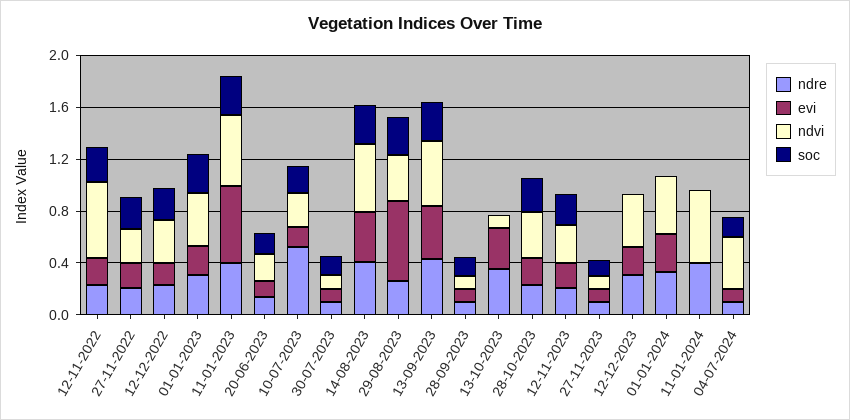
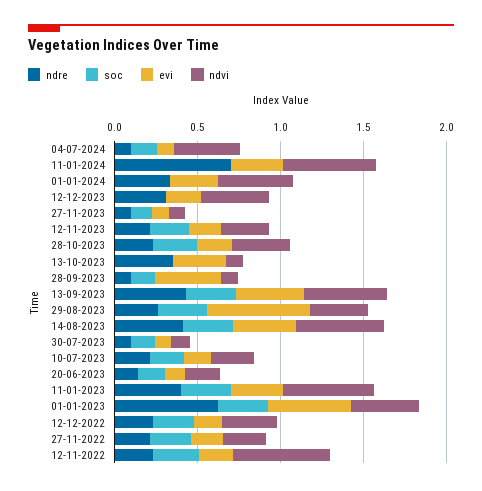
  {
    "ndre": {
      "12-11-2022": 0.2,
      "27-11-2022": 0.2,
      "12-12-2022": 0.2,
-     "01-01-2023": 0.3,
+     "01-01-2023": 0.6,
      "11-01-2023": 0.4,
      "20-06-2023": 0.1,
-     "10-07-2023": 0.5,
+     "10-07-2023": 0.2,
      "30-07-2023": 0.1,
      "14-08-2023": 0.4,
      "29-08-2023": 0.3,
      "13-09-2023": 0.4,
      "28-09-2023": 0.1,
      "13-10-2023": 0.4,
      "28-10-2023": 0.2,
      "12-11-2023": 0.2,
      "27-11-2023": 0.1,
      "12-12-2023": 0.3,
      "01-01-2024": 0.3,
-     "11-01-2024": 0.4,
+     "11-01-2024": 0.7,
      "04-07-2024": 0.1
    },
    "evi": {
      "12-11-2022": 0.2,
      "27-11-2022": 0.2,
      "12-12-2022": 0.2,
-     "01-01-2023": 0.2,
+     "01-01-2023": 0.5,
-     "11-01-2023": 0.6,
+     "11-01-2023": 0.3,
      "20-06-2023": 0.1,
      "10-07-2023": 0.2,
      "30-07-2023": 0.1,
      "14-08-2023": 0.4,
      "29-08-2023": 0.6,
      "13-09-2023": 0.4,
-     "28-09-2023": 0.1,
+     "28-09-2023": 0.4,
      "13-10-2023": 0.3,
      "28-10-2023": 0.2,
      "12-11-2023": 0.2,
      "27-11-2023": 0.1,
      "12-12-2023": 0.2,
      "01-01-2024": 0.3,
-     "11-01-2024": 0,
+     "11-01-2024": 0.3,
      "04-07-2024": 0.1
    },
    "ndvi": {
      "12-11-2022": 0.6,
      "27-11-2022": 0.3,
      "12-12-2022": 0.3,
      "01-01-2023": 0.4,
      "11-01-2023": 0.6,
      "20-06-2023": 0.2,
      "10-07-2023": 0.3,
      "30-07-2023": 0.1,
      "14-08-2023": 0.5,
      "29-08-2023": 0.4,
      "13-09-2023": 0.5,
      "28-09-2023": 0.1,
      "13-10-2023": 0.1,
      "28-10-2023": 0.4,
      "12-11-2023": 0.3,
      "27-11-2023": 0.1,
      "12-12-2023": 0.4,
      "01-01-2024": 0.5,
      "11-01-2024": 0.6,
      "04-07-2024": 0.4
    },
    "soc": {
      "12-11-2022": 0.3,
      "27-11-2022": 0.3,
      "12-12-2022": 0.2,
      "01-01-2023": 0.3,
      "11-01-2023": 0.3,
      "20-06-2023": 0.2,
      "10-07-2023": 0.2,
      "30-07-2023": 0.1,
      "14-08-2023": 0.3,
      "29-08-2023": 0.3,
      "13-09-2023": 0.3,
      "28-09-2023": 0.1,
      "13-10-2023": 0,
      "28-10-2023": 0.3,
      "12-11-2023": 0.2,
      "27-11-2023": 0.1,
      "12-12-2023": 0,
      "01-01-2024": 0,
      "11-01-2024": 0,
      "04-07-2024": 0.2
    }
  }

